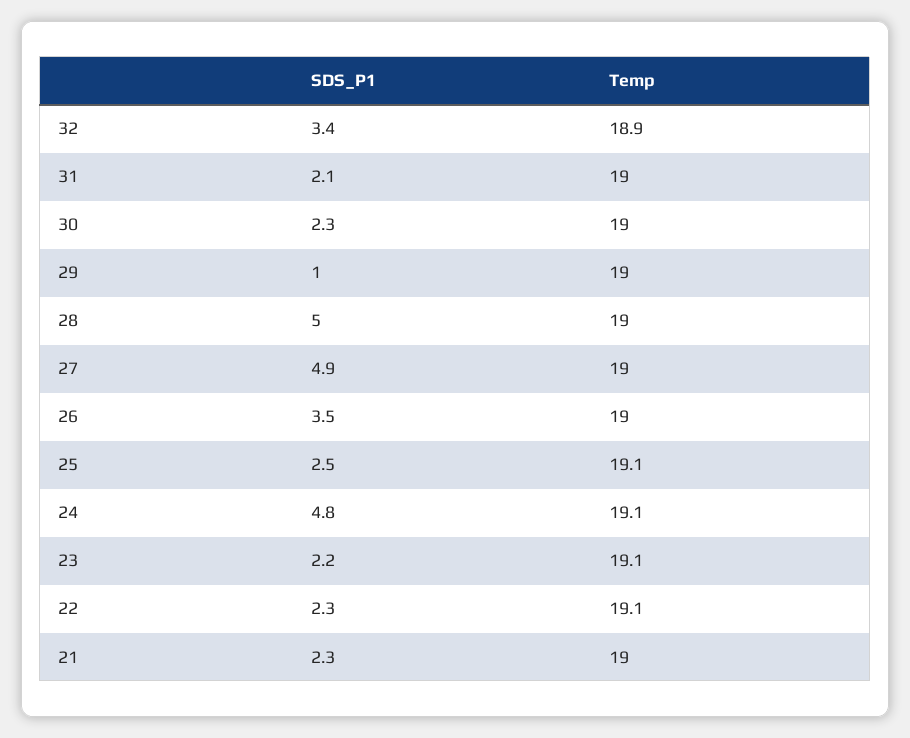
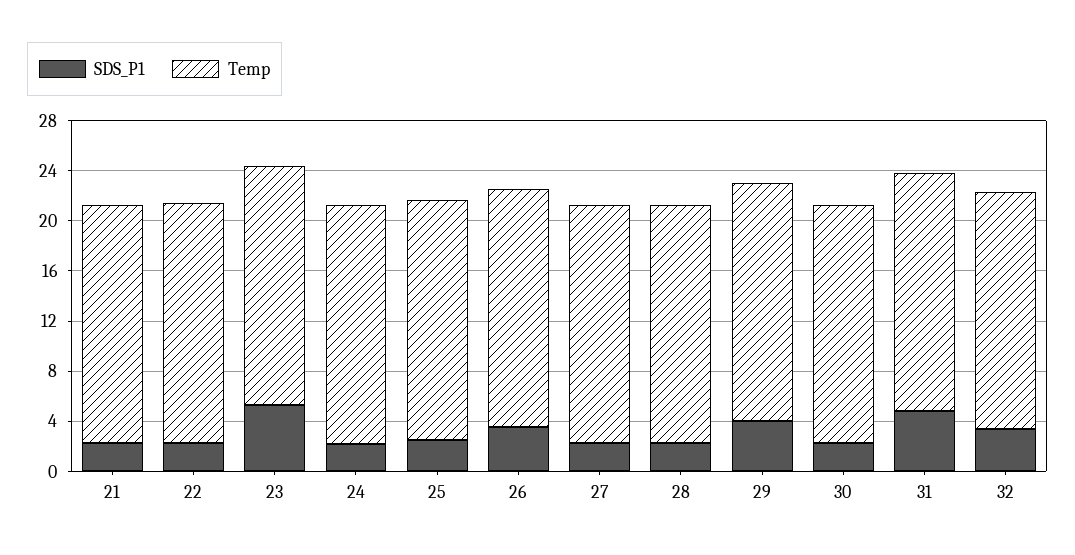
  {
    "SDS_P1": {
      "32": 3.4,
-     "31": 2.1,
+     "31": 5,
      "30": 2.3,
-     "29": 1,
+     "29": 4,
-     "28": 5,
+     "28": 2,
-     "27": 4.9,
+     "27": 2,
      "26": 3.5,
      "25": 2.5,
-     "24": 4.8,
+     "24": 2,
-     "23": 2.2,
+     "23": 5,
      "22": 2.3,
      "21": 2.3
    },
    "Temp": {
      "32": 18.9,
      "31": 19,
      "30": 19,
      "29": 19,
      "28": 19,
      "27": 19,
      "26": 19,
      "25": 19.1,
      "24": 19.1,
      "23": 19.1,
      "22": 19.1,
      "21": 19
    }
  }

